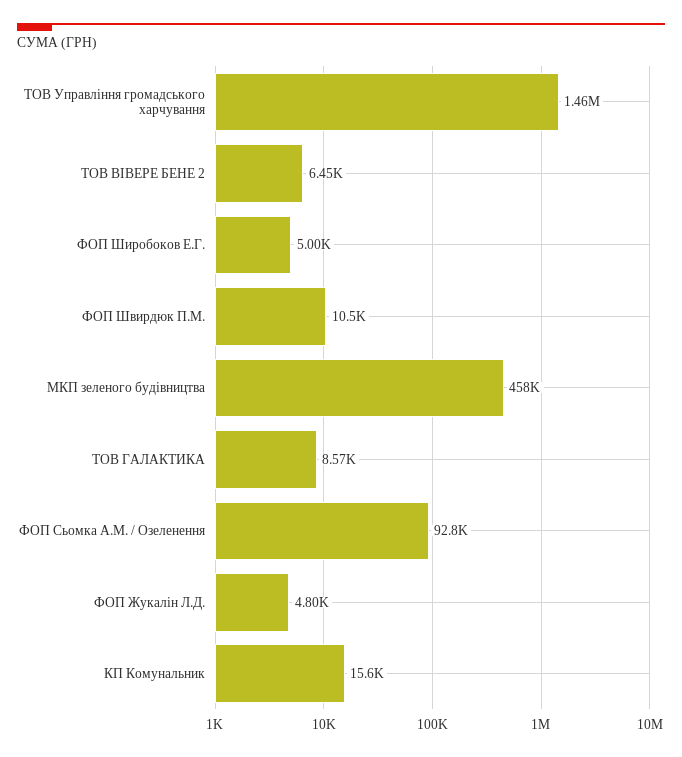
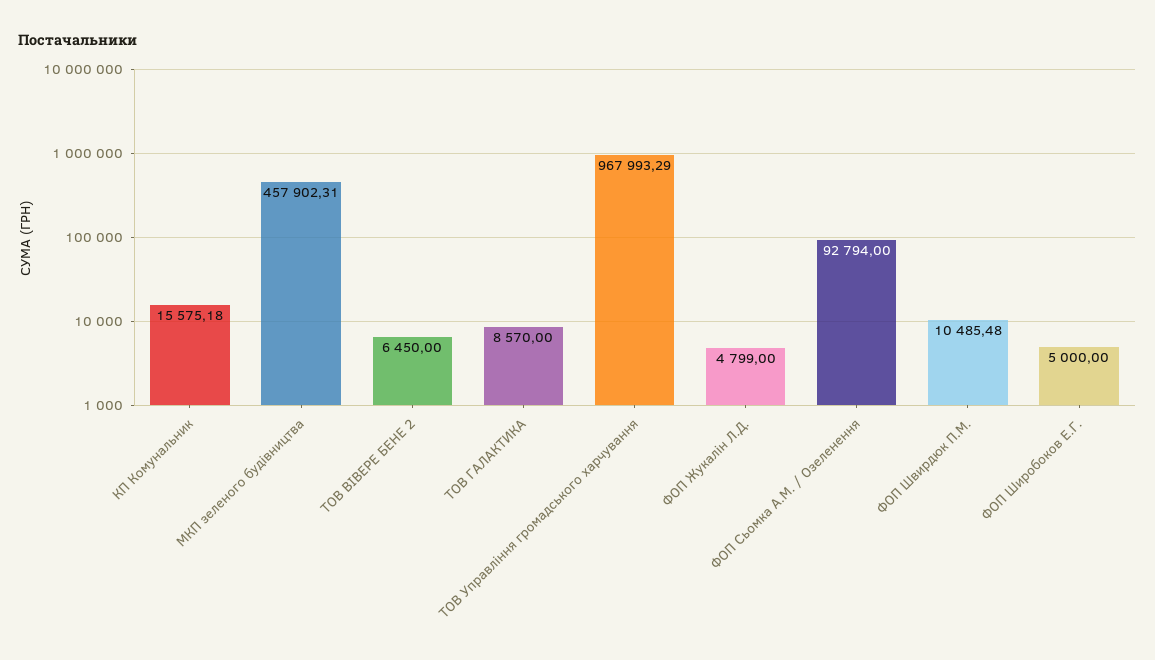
  {
-   "ТОВ Управління громадського харчування": 1460000,
+   "ТОВ Управління громадського харчування": 967993.29,
    "ТОВ ВІВЕРЕ БЕНЕ 2": 6450,
    "ФОП Широбоков Е.Г.": 5000,
    "ФОП Швирдюк П.М.": 10485.48,
    "МКП зеленого будiвництва": 457902.31,
    "ТОВ ГАЛАКТИКА": 8570,
    "ФОП Сьомка А.М. / Озеленення": 92794,
    "ФОП Жукалін Л.Д.": 4799,
    "КП Комунальник": 15575.18
  }

